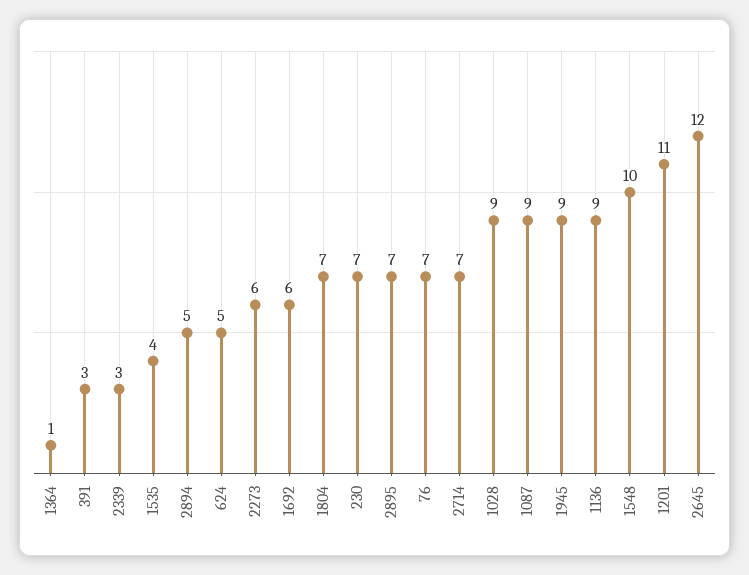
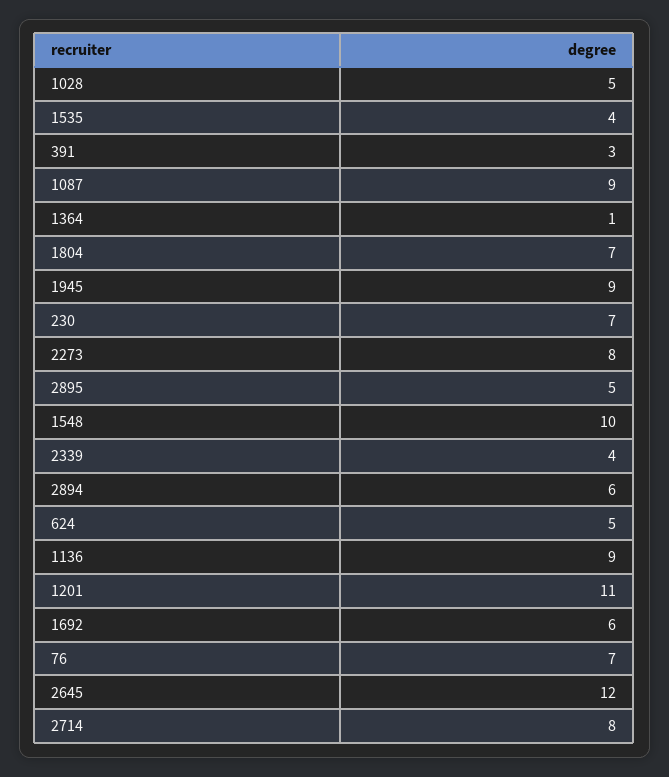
  {
    "1364": 1,
    "391": 3,
-   "2339": 3,
+   "2339": 4,
    "1535": 4,
-   "2894": 5,
+   "2894": 6,
    "624": 5,
-   "2273": 6,
+   "2273": 8,
    "1692": 6,
    "1804": 7,
    "230": 7,
-   "2895": 7,
+   "2895": 5,
    "76": 7,
-   "2714": 7,
+   "2714": 8,
-   "1028": 9,
+   "1028": 5,
    "1087": 9,
    "1945": 9,
    "1136": 9,
    "1548": 10,
    "1201": 11,
    "2645": 12
  }

